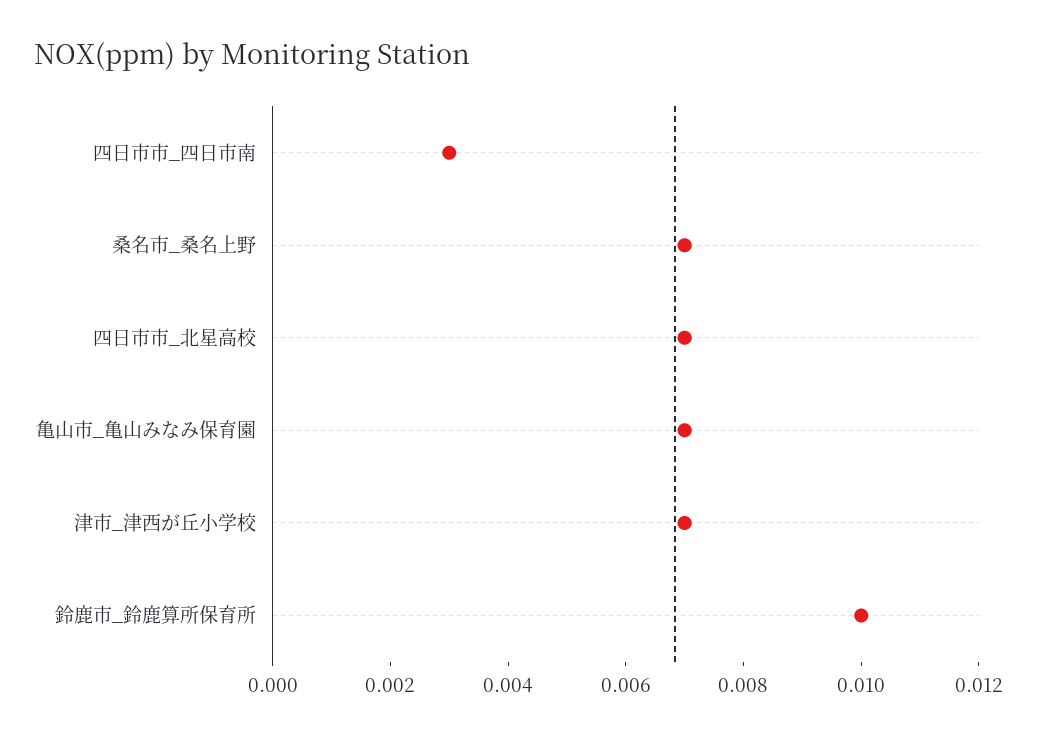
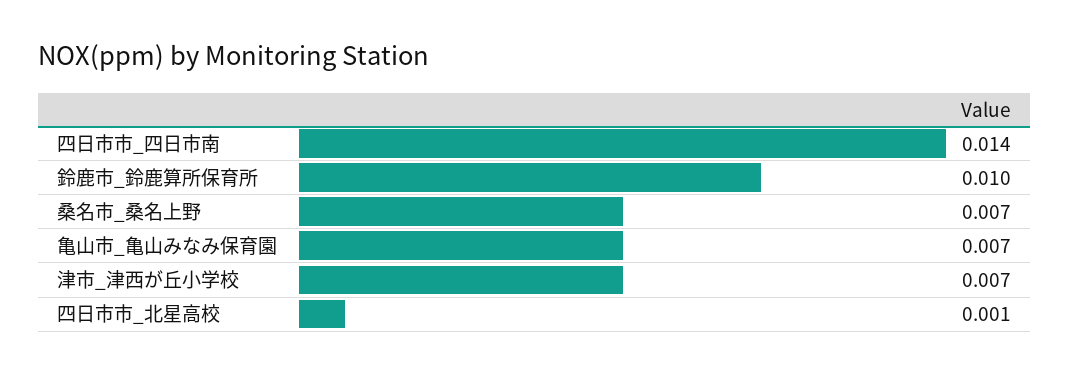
  {
-   "四日市市_四日市南": 0.003,
+   "四日市市_四日市南": 0.014,
    "桑名市_桑名上野": 0.007,
-   "四日市市_北星高校": 0.007,
+   "四日市市_北星高校": 0.001,
    "亀山市_亀山みなみ保育園": 0.007,
    "津市_津西が丘小学校": 0.007,
    "鈴鹿市_鈴鹿算所保育所": 0.01
  }

